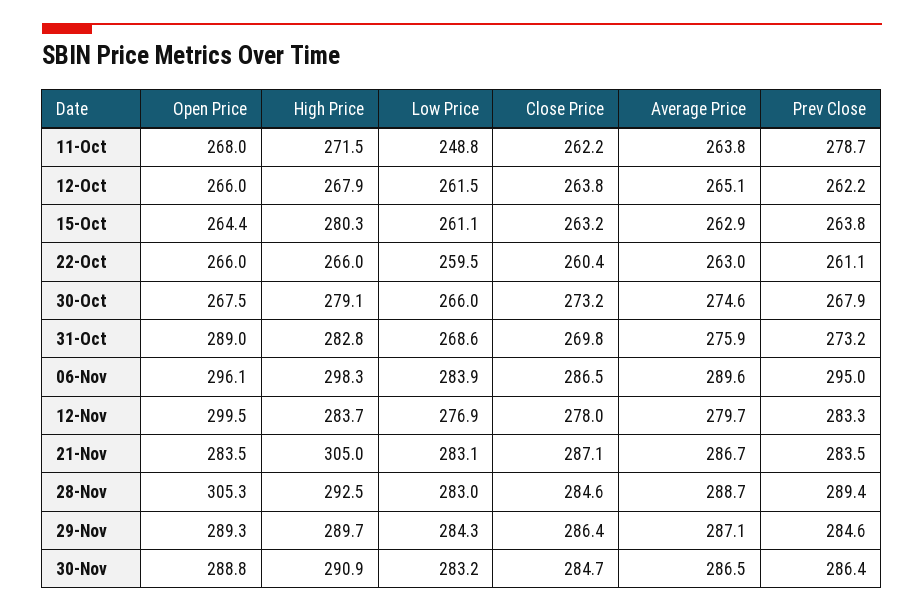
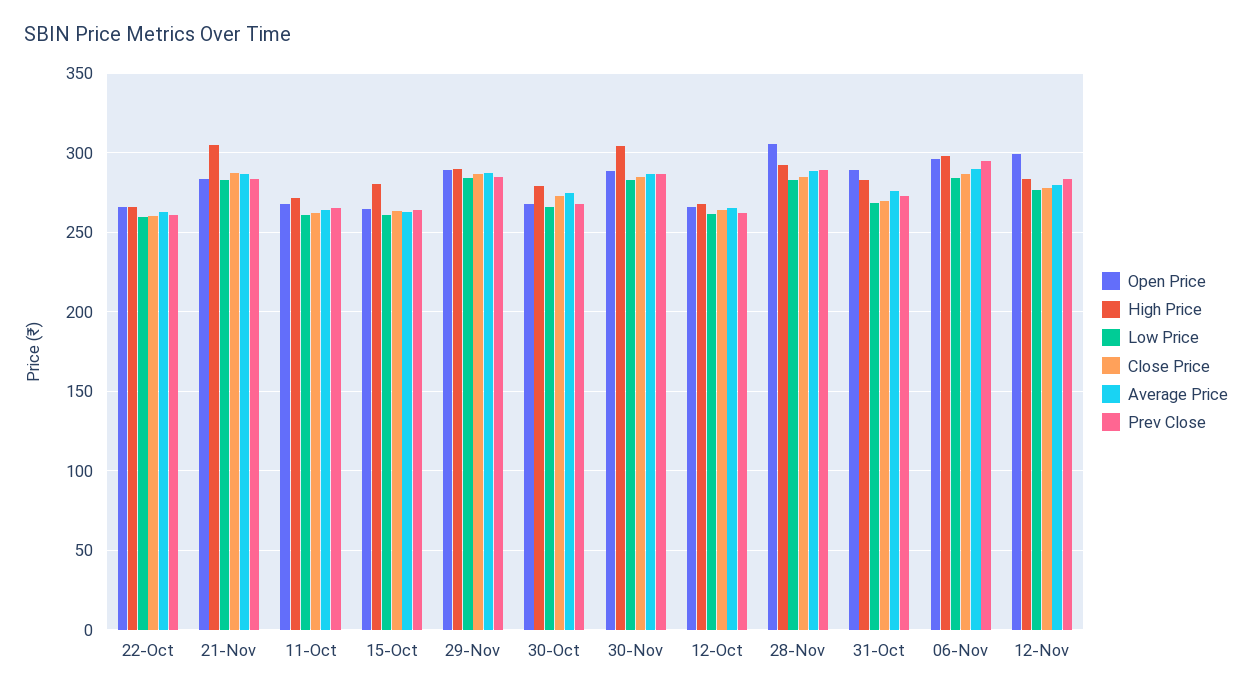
  {
    "Open Price": {
      "11-Oct": 268,
      "12-Oct": 266,
      "15-Oct": 264.4,
      "22-Oct": 266,
      "30-Oct": 267.5,
      "31-Oct": 289,
      "06-Nov": 296.1,
      "12-Nov": 299.5,
      "21-Nov": 283.5,
      "28-Nov": 305.3,
      "29-Nov": 289.3,
      "30-Nov": 288.8
    },
    "High Price": {
      "11-Oct": 271.5,
      "12-Oct": 267.9,
      "15-Oct": 280.3,
      "22-Oct": 266,
      "30-Oct": 279.1,
      "31-Oct": 282.8,
      "06-Nov": 298.3,
      "12-Nov": 283.7,
      "21-Nov": 305,
      "28-Nov": 292.5,
      "29-Nov": 289.7,
-     "30-Nov": 290.9
+     "30-Nov": 305
    },
    "Low Price": {
-     "11-Oct": 248.8,
+     "11-Oct": 260,
      "12-Oct": 261.5,
      "15-Oct": 261.1,
      "22-Oct": 259.5,
      "30-Oct": 266,
      "31-Oct": 268.6,
      "06-Nov": 283.9,
      "12-Nov": 276.9,
      "21-Nov": 283.1,
      "28-Nov": 283,
      "29-Nov": 284.3,
      "30-Nov": 283.2
    },
    "Close Price": {
      "11-Oct": 262.2,
      "12-Oct": 263.8,
      "15-Oct": 263.2,
      "22-Oct": 260.4,
      "30-Oct": 273.2,
      "31-Oct": 269.8,
      "06-Nov": 286.5,
      "12-Nov": 278,
      "21-Nov": 287.1,
      "28-Nov": 284.6,
      "29-Nov": 286.4,
      "30-Nov": 284.7
    },
    "Average Price": {
      "11-Oct": 263.8,
      "12-Oct": 265.1,
      "15-Oct": 262.9,
      "22-Oct": 263,
      "30-Oct": 274.6,
      "31-Oct": 275.9,
      "06-Nov": 289.6,
      "12-Nov": 279.7,
      "21-Nov": 286.7,
      "28-Nov": 288.7,
      "29-Nov": 287.1,
      "30-Nov": 286.5
    },
    "Prev Close": {
-     "11-Oct": 278.7,
+     "11-Oct": 265,
      "12-Oct": 262.2,
      "15-Oct": 263.8,
      "22-Oct": 261.1,
      "30-Oct": 267.9,
      "31-Oct": 273.2,
      "06-Nov": 295,
      "12-Nov": 283.3,
      "21-Nov": 283.5,
      "28-Nov": 289.4,
      "29-Nov": 284.6,
      "30-Nov": 286.4
    }
  }

